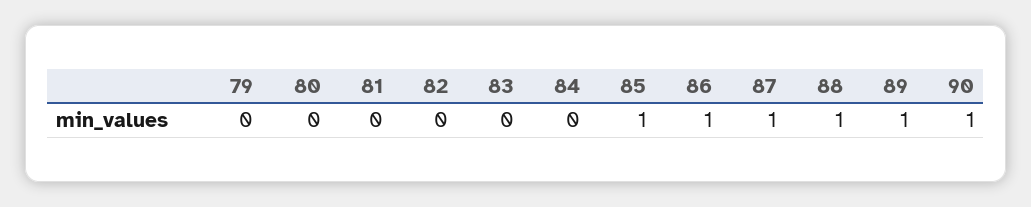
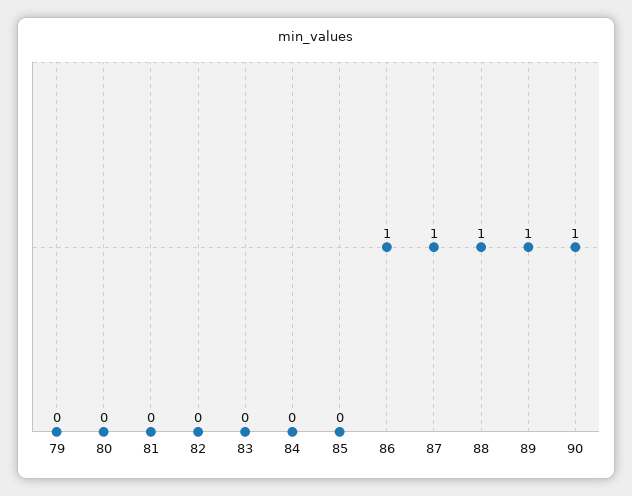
  {
    "79": 0,
    "80": 0,
    "81": 0,
    "82": 0,
    "83": 0,
    "84": 0,
-   "85": 1,
+   "85": 0,
    "86": 1,
    "87": 1,
    "88": 1,
    "89": 1,
    "90": 1
  }

